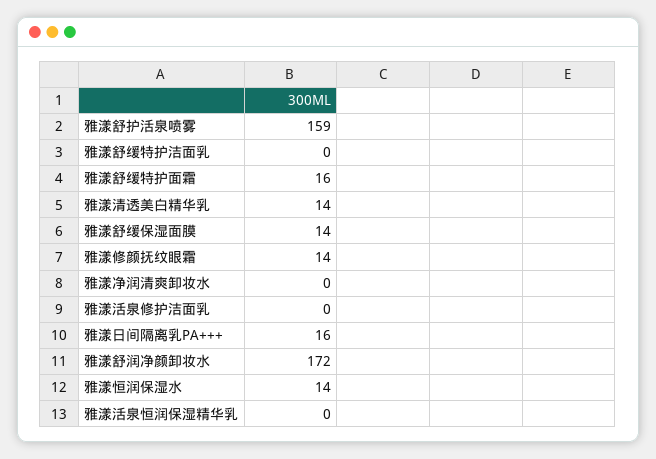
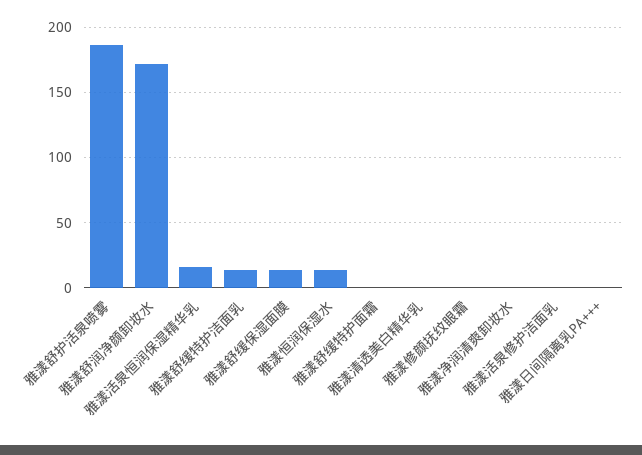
  {
-   "雅漾舒护活泉喷雾": 159,
+   "雅漾舒护活泉喷雾": 185,
-   "雅漾舒缓特护洁面乳": 0,
+   "雅漾舒缓特护洁面乳": 15,
-   "雅漾舒缓特护面霜": 16,
+   "雅漾舒缓特护面霜": 0,
-   "雅漾清透美白精华乳": 14,
+   "雅漾清透美白精华乳": 0,
    "雅漾舒缓保湿面膜": 14,
-   "雅漾修颜抚纹眼霜": 14,
+   "雅漾修颜抚纹眼霜": 0,
    "雅漾净润清爽卸妆水": 0,
    "雅漾活泉修护洁面乳": 0,
-   "雅漾日间隔离乳PA+++": 16,
+   "雅漾日间隔离乳PA+++": 0,
    "雅漾舒润净颜卸妆水": 172,
    "雅漾恒润保湿水": 14,
-   "雅漾活泉恒润保湿精华乳": 0
+   "雅漾活泉恒润保湿精华乳": 15
  }

